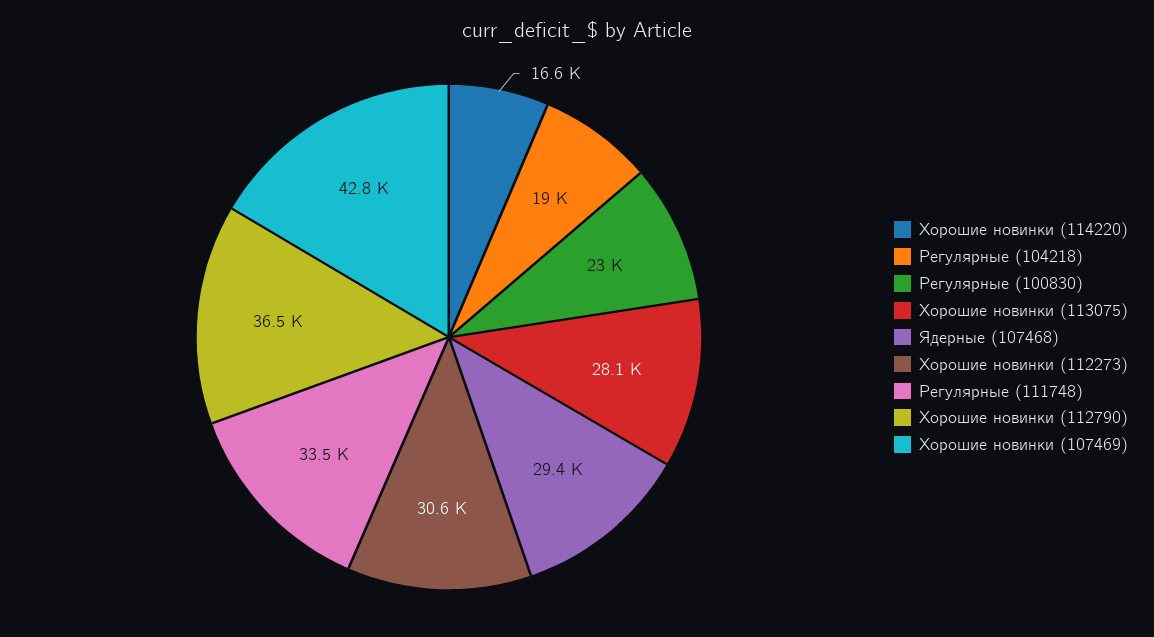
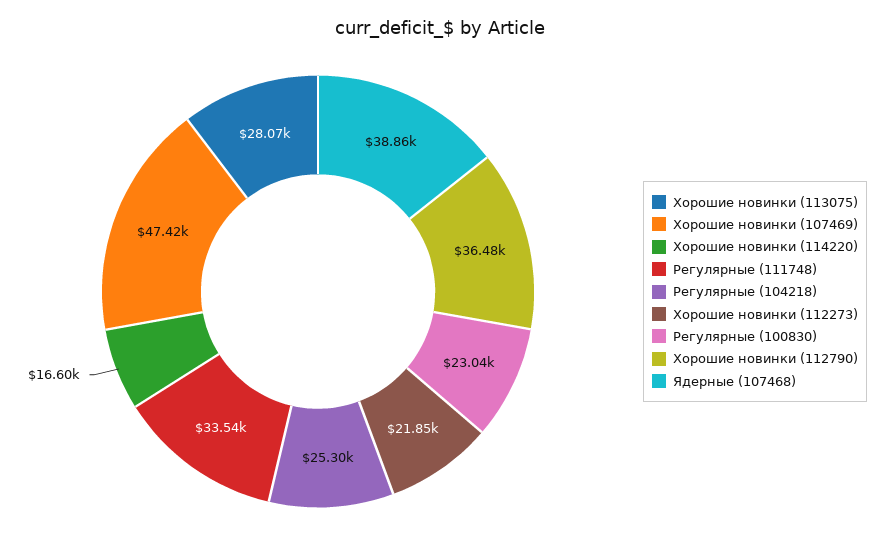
  {
    "Хорошие новинки (114220)": 16600,
-   "Регулярные (104218)": 19000,
+   "Регулярные (104218)": 25300,
    "Регулярные (100830)": 23040,
    "Хорошие новинки (113075)": 28070,
-   "Ядерные (107468)": 29400,
+   "Ядерные (107468)": 38860,
-   "Хорошие новинки (112273)": 30600,
+   "Хорошие новинки (112273)": 21850,
    "Регулярные (111748)": 33540,
    "Хорошие новинки (112790)": 36480,
-   "Хорошие новинки (107469)": 42800
+   "Хорошие новинки (107469)": 47420
  }

